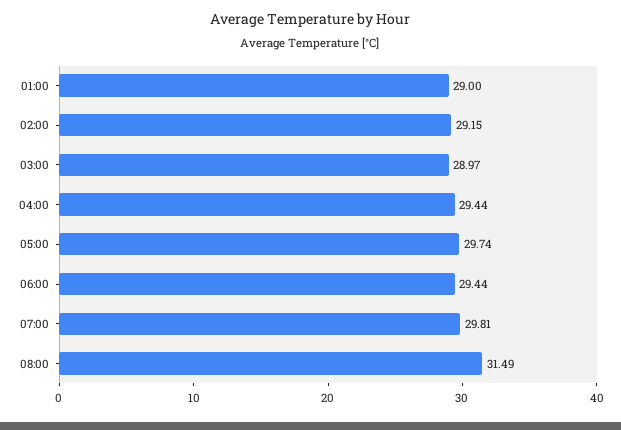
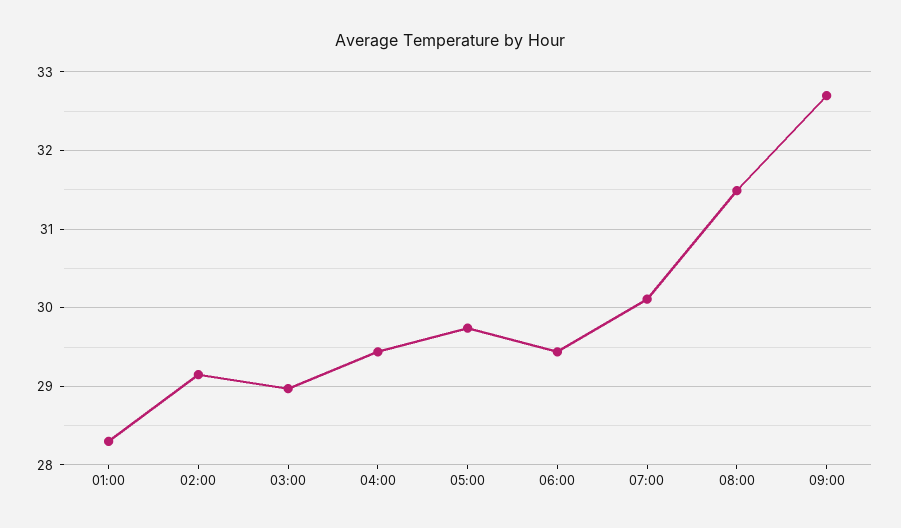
  {
-   "01:00": 29,
+   "01:00": 28.3,
    "02:00": 29.15,
    "03:00": 28.97,
    "04:00": 29.44,
    "05:00": 29.74,
    "06:00": 29.44,
-   "07:00": 29.81,
+   "07:00": 30.1,
-   "08:00": 31.49
+   "08:00": 31.49,
+   "09:00": 32.7
  }

